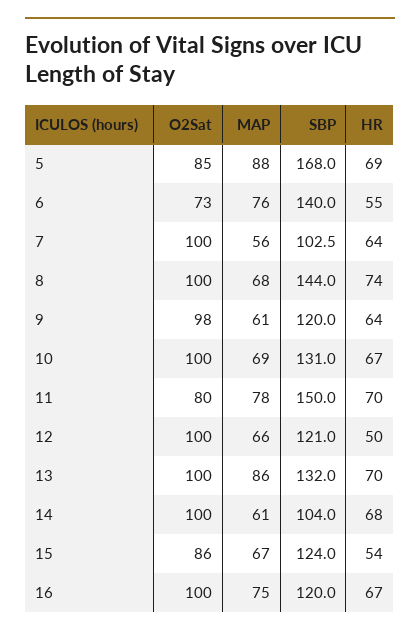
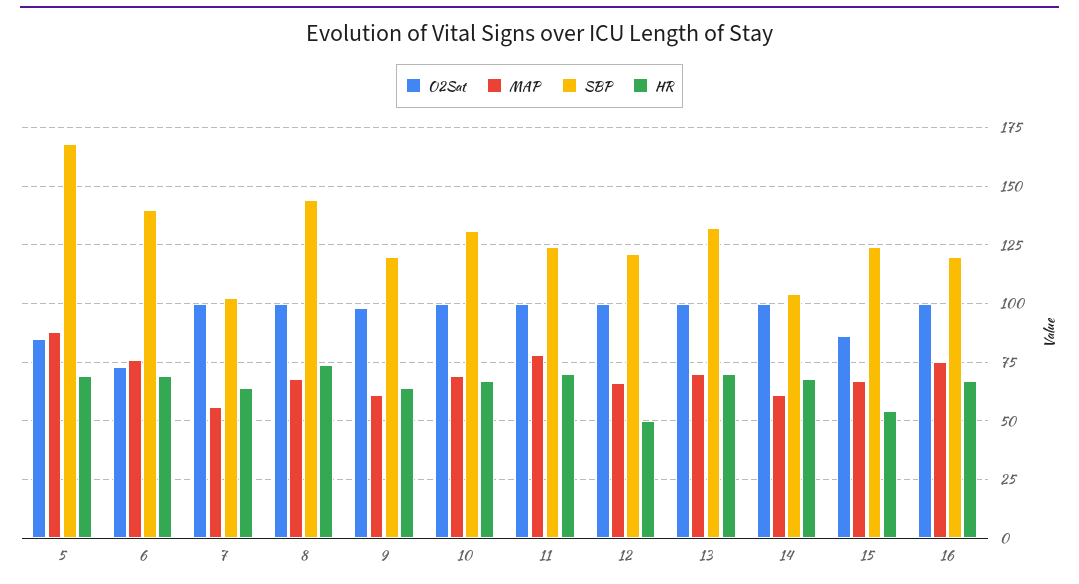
  {
    "O2Sat": {
      "5": 85,
      "6": 73,
      "7": 100,
      "8": 100,
      "9": 98,
      "10": 100,
-     "11": 80,
+     "11": 100,
      "12": 100,
      "13": 100,
      "14": 100,
      "15": 86,
      "16": 100
    },
    "MAP": {
      "5": 88,
      "6": 76,
      "7": 56,
      "8": 68,
      "9": 61,
      "10": 69,
      "11": 78,
      "12": 66,
-     "13": 86,
+     "13": 70,
      "14": 61,
      "15": 67,
      "16": 75
    },
    "SBP": {
      "5": 168,
      "6": 140,
      "7": 102.5,
      "8": 144,
      "9": 120,
      "10": 131,
-     "11": 150,
+     "11": 125,
      "12": 121,
      "13": 132,
      "14": 104,
      "15": 124,
      "16": 120
    },
    "HR": {
      "5": 69,
-     "6": 55,
+     "6": 70,
      "7": 64,
      "8": 74,
      "9": 64,
      "10": 67,
      "11": 70,
      "12": 50,
      "13": 70,
      "14": 68,
      "15": 54,
      "16": 67
    }
  }

